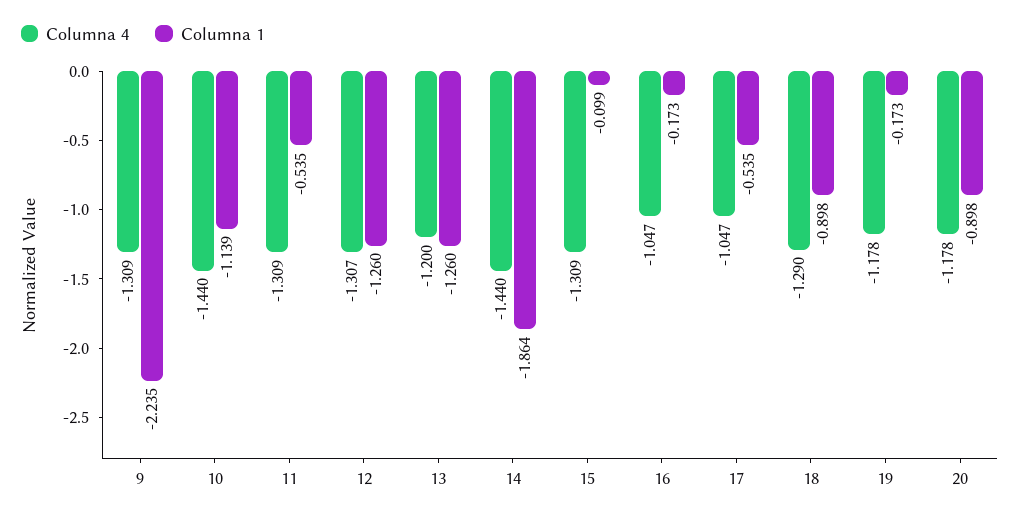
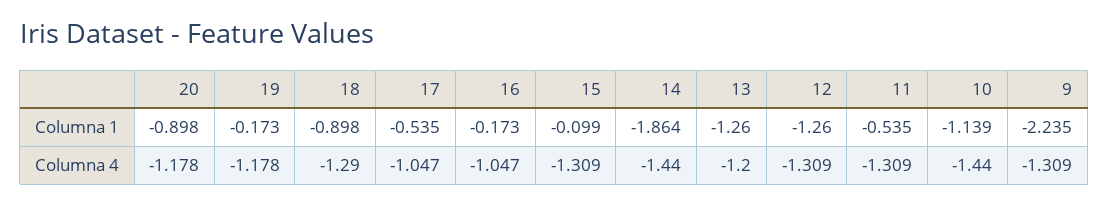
  {
    "Columna 4": {
      "9": -1.309,
      "10": -1.44,
      "11": -1.309,
-     "12": -1.307,
+     "12": -1.309,
      "13": -1.2,
      "14": -1.44,
      "15": -1.309,
      "16": -1.047,
      "17": -1.047,
      "18": -1.29,
      "19": -1.178,
      "20": -1.178
    },
    "Columna 1": {
      "9": -2.235,
      "10": -1.139,
      "11": -0.535,
      "12": -1.26,
      "13": -1.26,
      "14": -1.864,
      "15": -0.099,
      "16": -0.173,
      "17": -0.535,
      "18": -0.898,
      "19": -0.173,
      "20": -0.898
    }
  }

